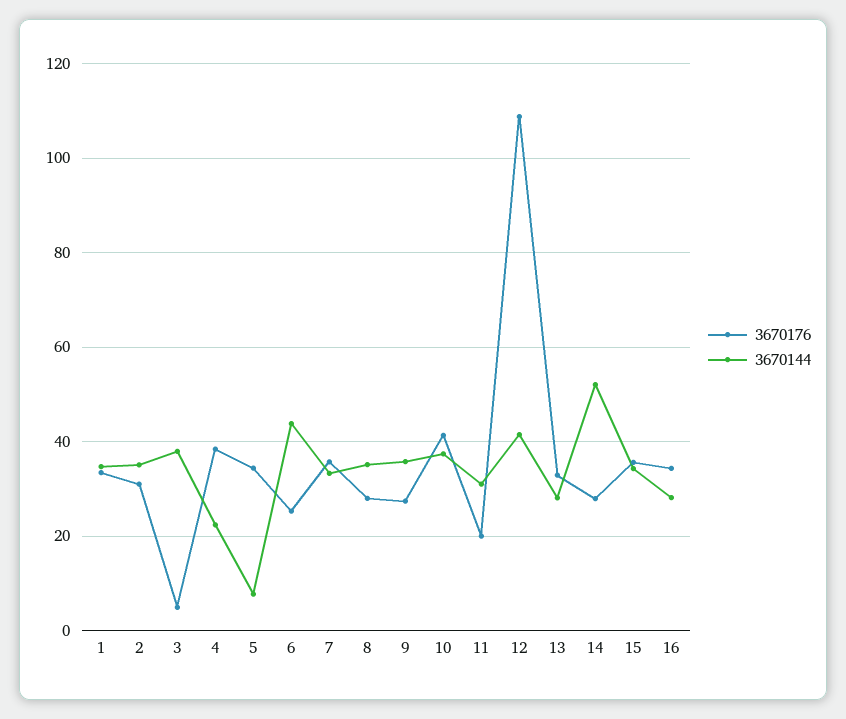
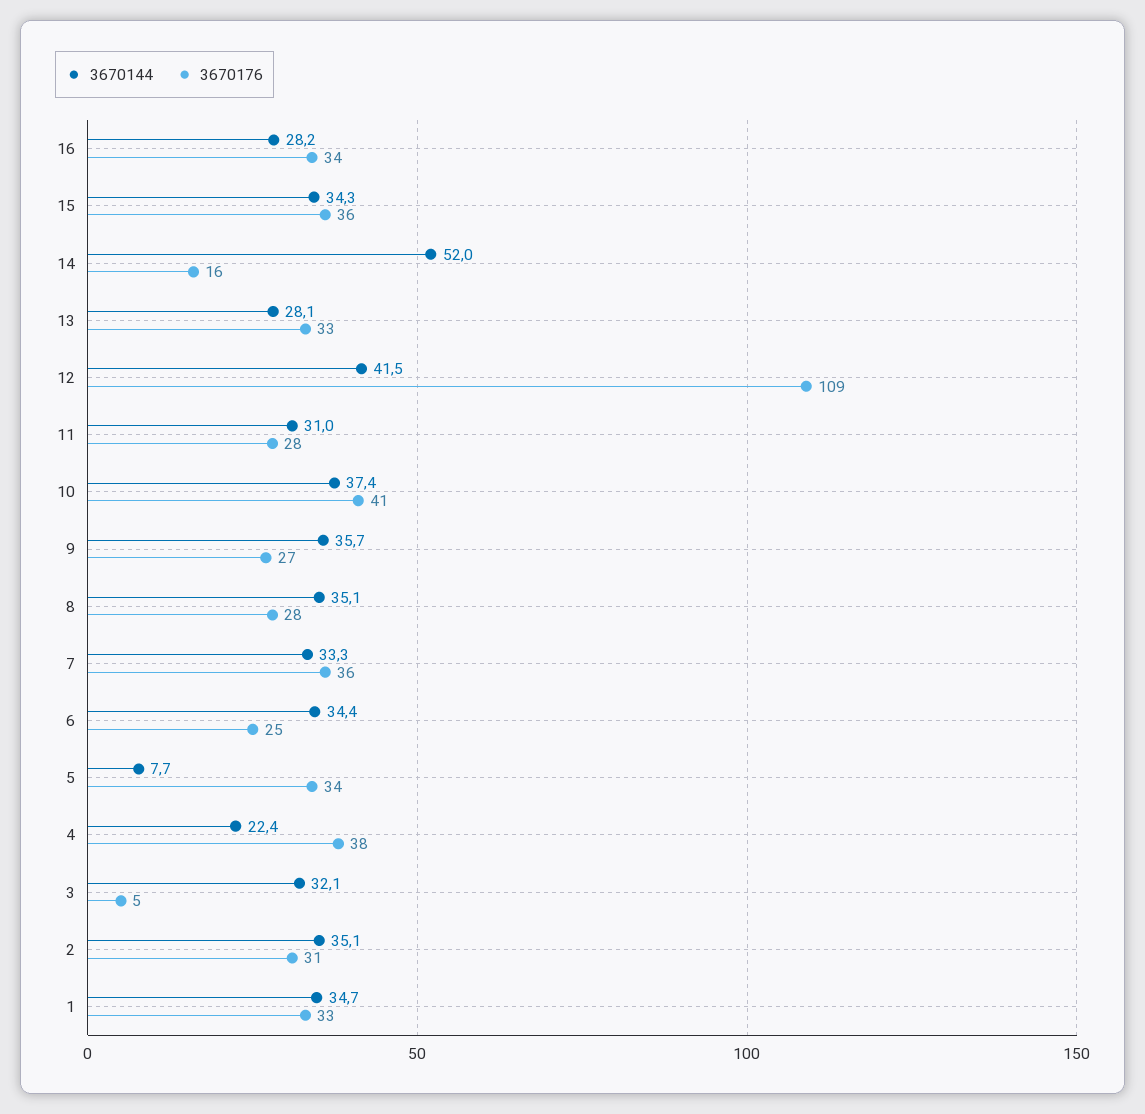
  {
    "3670176": {
      "1": 33,
      "2": 31,
      "3": 5,
      "4": 38,
      "5": 34,
      "6": 25,
      "7": 36,
      "8": 28,
      "9": 27,
      "10": 41,
-     "11": 20,
+     "11": 28,
      "12": 109,
      "13": 33,
-     "14": 28,
+     "14": 16,
      "15": 36,
      "16": 34
    },
    "3670144": {
      "1": 34.7,
      "2": 35.1,
-     "3": 38,
+     "3": 32.1,
      "4": 22.4,
      "5": 7.7,
-     "6": 44,
+     "6": 34.4,
      "7": 33.3,
      "8": 35.1,
      "9": 35.7,
      "10": 37.4,
      "11": 31,
      "12": 41.5,
      "13": 28.1,
      "14": 52,
      "15": 34.3,
      "16": 28.2
    }
  }

